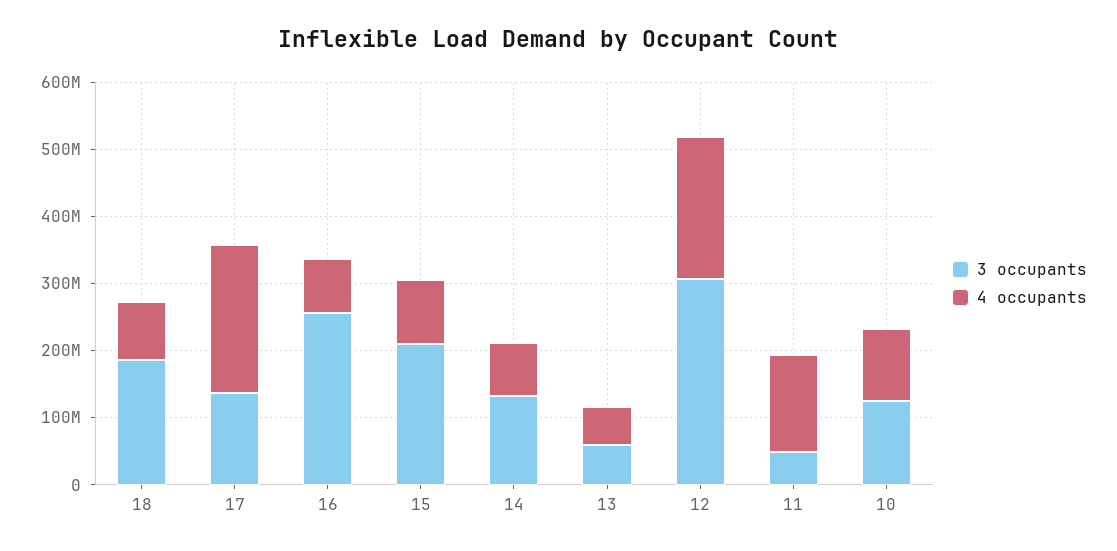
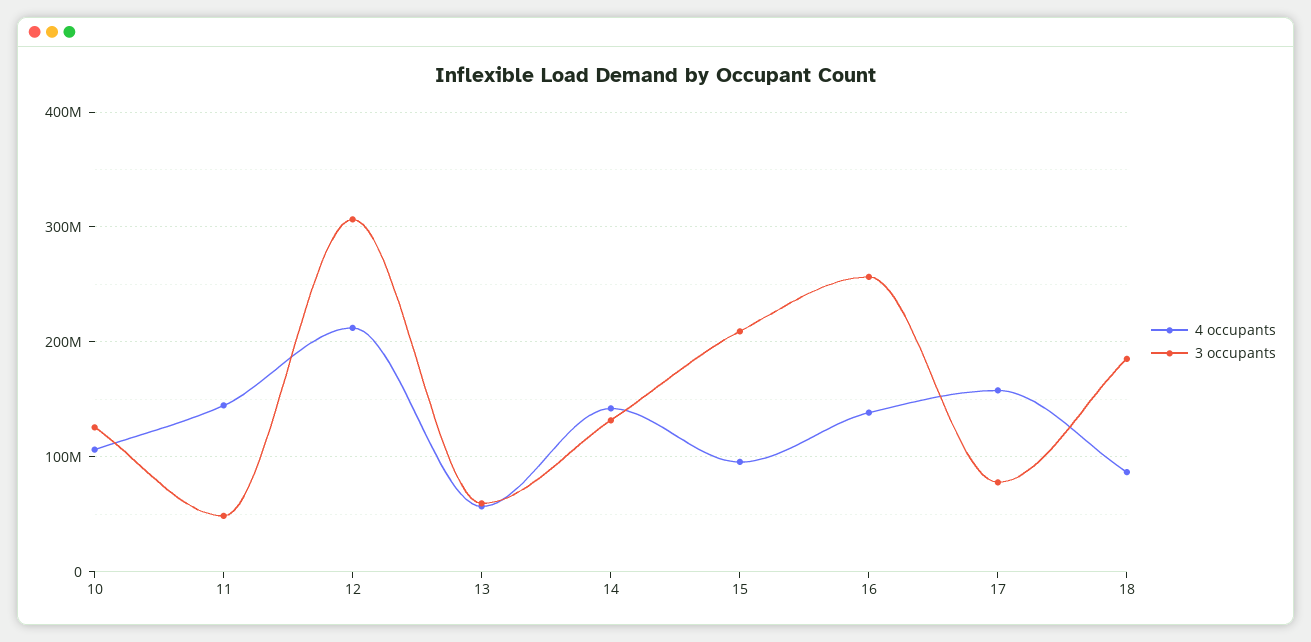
  {
    "3 occupants": {
      "18": 190000000,
-     "17": 140000000,
+     "17": 80000000,
      "16": 260000000,
      "15": 210000000,
      "14": 130000000,
      "13": 60000000,
      "12": 310000000,
      "11": 50000000,
      "10": 130000000
    },
    "4 occupants": {
      "18": 90000000,
-     "17": 220000000,
+     "17": 160000000,
-     "16": 80000000,
+     "16": 140000000,
      "15": 100000000,
-     "14": 80000000,
+     "14": 140000000,
      "13": 60000000,
      "12": 210000000,
      "11": 140000000,
      "10": 110000000
    }
  }

